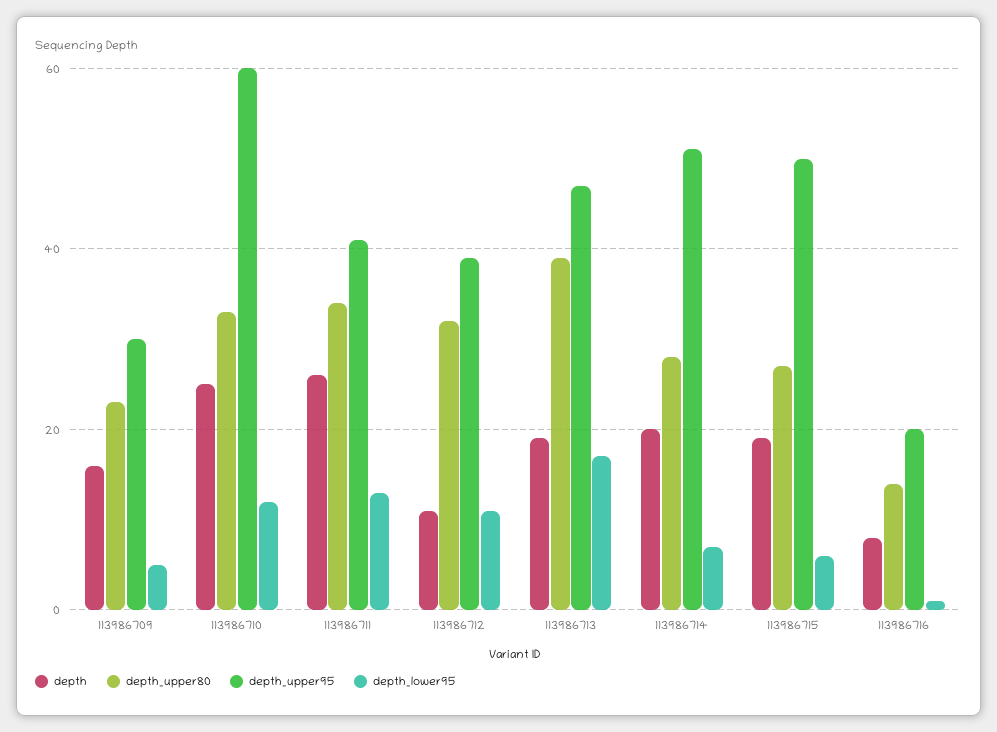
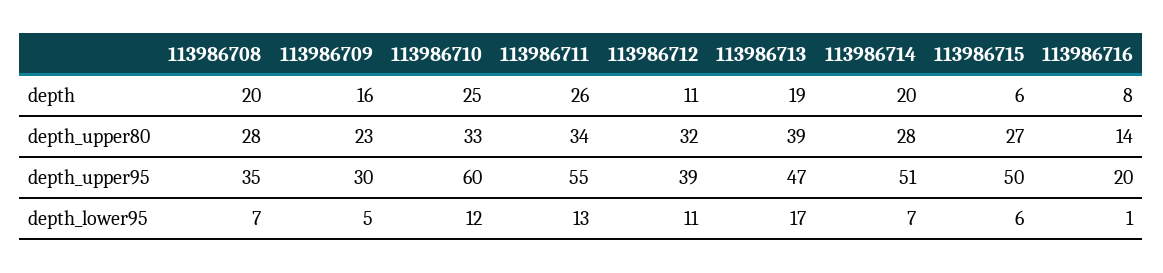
  {
    "depth": {
      "113986709": 16,
      "113986710": 25,
      "113986711": 26,
      "113986712": 11,
      "113986713": 19,
      "113986714": 20,
-     "113986715": 20,
+     "113986715": 6,
-     "113986716": 8
+     "113986716": 8,
+     "113986708": 20
    },
    "depth_upper80": {
      "113986709": 23,
      "113986710": 33,
      "113986711": 34,
      "113986712": 32,
      "113986713": 39,
      "113986714": 28,
      "113986715": 27,
-     "113986716": 14
+     "113986716": 14,
+     "113986708": 28
    },
    "depth_upper95": {
      "113986709": 30,
      "113986710": 60,
-     "113986711": 40,
+     "113986711": 55,
      "113986712": 39,
      "113986713": 47,
      "113986714": 51,
      "113986715": 50,
-     "113986716": 20
+     "113986716": 20,
+     "113986708": 35
    },
    "depth_lower95": {
      "113986709": 5,
      "113986710": 12,
      "113986711": 13,
      "113986712": 11,
      "113986713": 17,
      "113986714": 7,
      "113986715": 6,
-     "113986716": 1
+     "113986716": 1,
+     "113986708": 7
    }
  }

